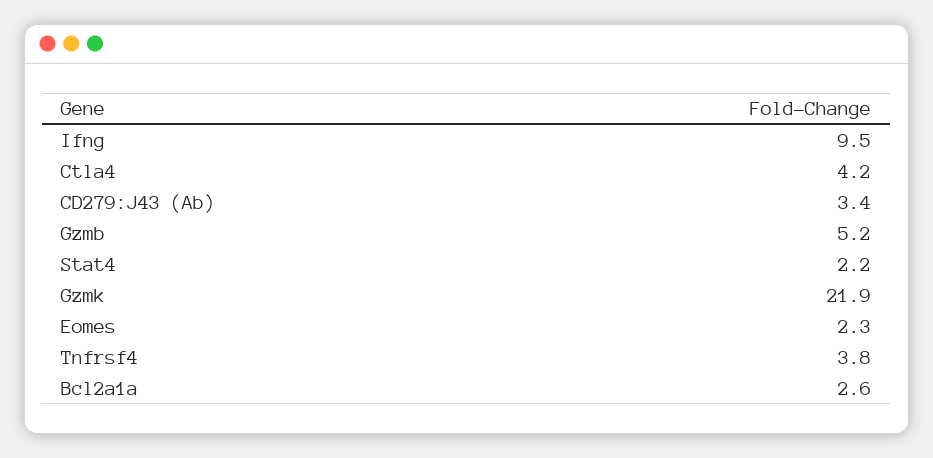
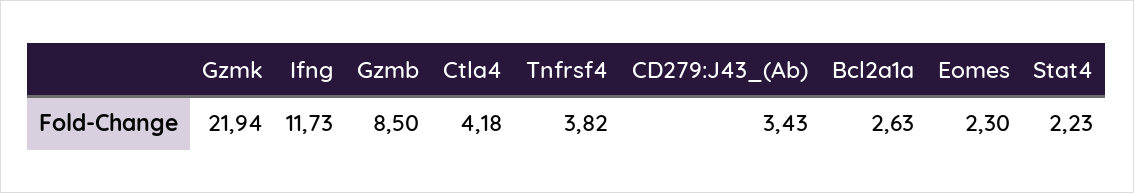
  {
-   "Ifng": 9.5,
+   "Ifng": 11.73,
    "Ctla4": 4.18,
    "CD279:J43 (Ab)": 3.43,
-   "Gzmb": 5.2,
+   "Gzmb": 8.5,
    "Stat4": 2.23,
    "Gzmk": 21.94,
    "Eomes": 2.3,
    "Tnfrsf4": 3.82,
    "Bcl2a1a": 2.63
  }

